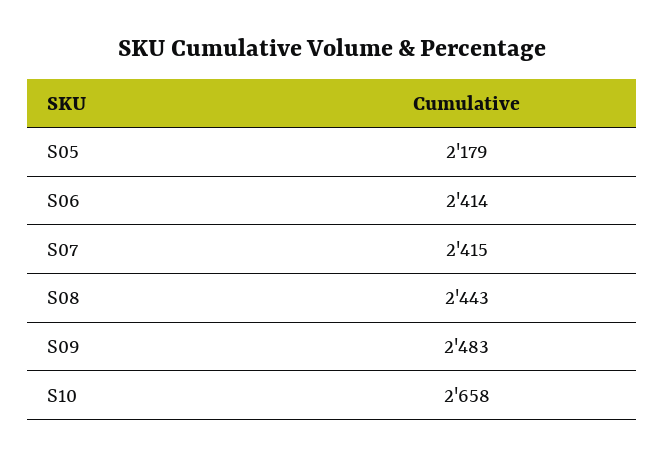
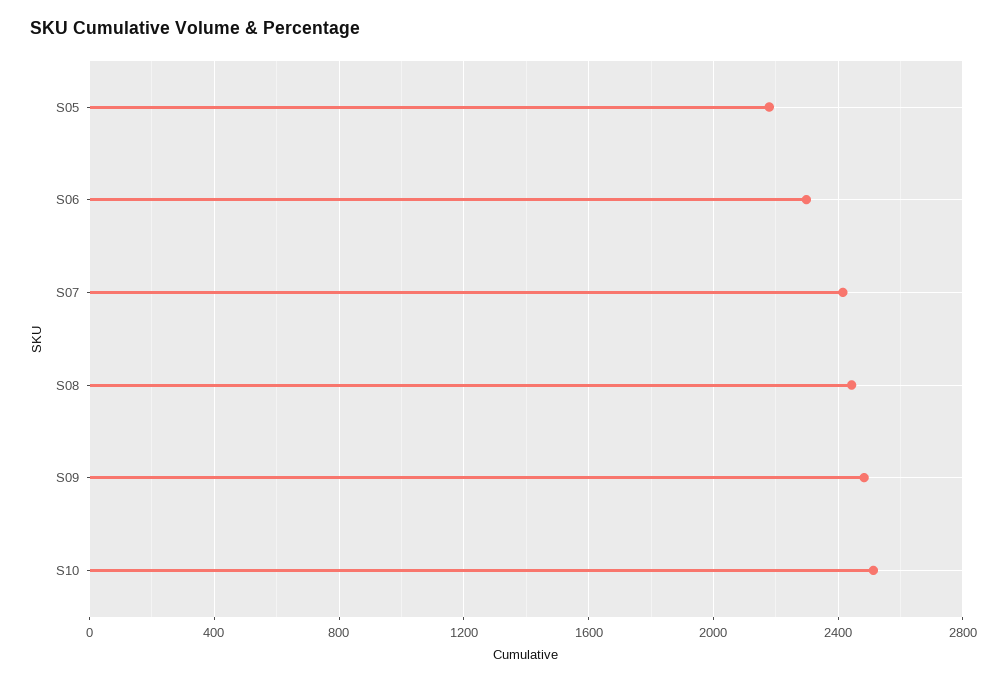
  {
    "S05": 2179,
-   "S06": 2414,
+   "S06": 2300,
    "S07": 2415,
    "S08": 2443,
    "S09": 2483,
-   "S10": 2658
+   "S10": 2500
  }

